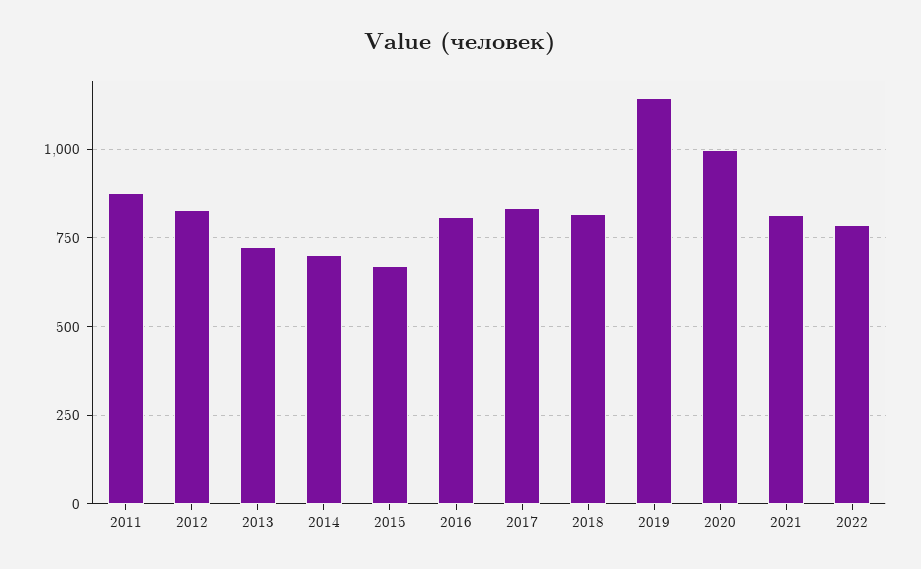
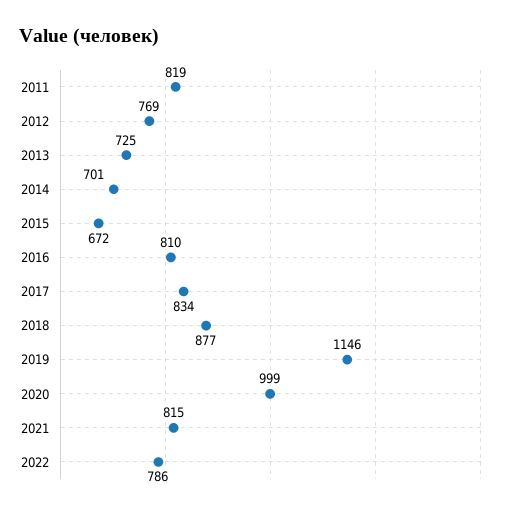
  {
-   "2011": 875,
+   "2011": 819,
-   "2012": 825,
+   "2012": 769,
    "2013": 725,
    "2014": 701,
    "2015": 672,
    "2016": 810,
    "2017": 834,
-   "2018": 825,
+   "2018": 877,
    "2019": 1146,
    "2020": 999,
    "2021": 815,
    "2022": 786
  }

